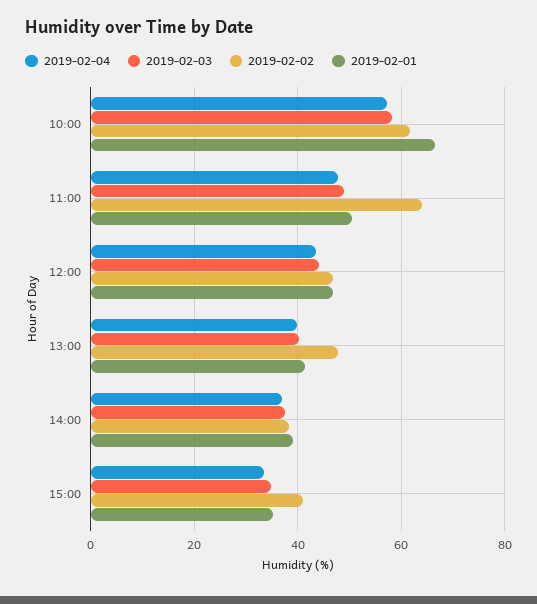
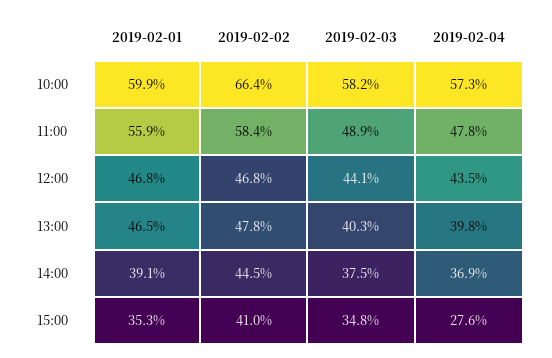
  {
    "2019-02-04": {
      "10:00": 57.3,
      "11:00": 47.8,
      "12:00": 43.5,
      "13:00": 39.8,
      "14:00": 36.9,
-     "15:00": 34
+     "15:00": 27.6
    },
    "2019-02-03": {
      "10:00": 58.2,
      "11:00": 48.9,
      "12:00": 44.1,
      "13:00": 40.3,
      "14:00": 37.5,
      "15:00": 34.8
    },
    "2019-02-02": {
-     "10:00": 62,
+     "10:00": 66.4,
-     "11:00": 64,
+     "11:00": 58.4,
      "12:00": 46.8,
      "13:00": 47.8,
-     "14:00": 38,
+     "14:00": 44.5,
      "15:00": 41
    },
    "2019-02-01": {
-     "10:00": 66,
+     "10:00": 59.9,
-     "11:00": 50,
+     "11:00": 55.9,
      "12:00": 46.8,
-     "13:00": 42,
+     "13:00": 46.5,
      "14:00": 39.1,
      "15:00": 35.3
    }
  }

